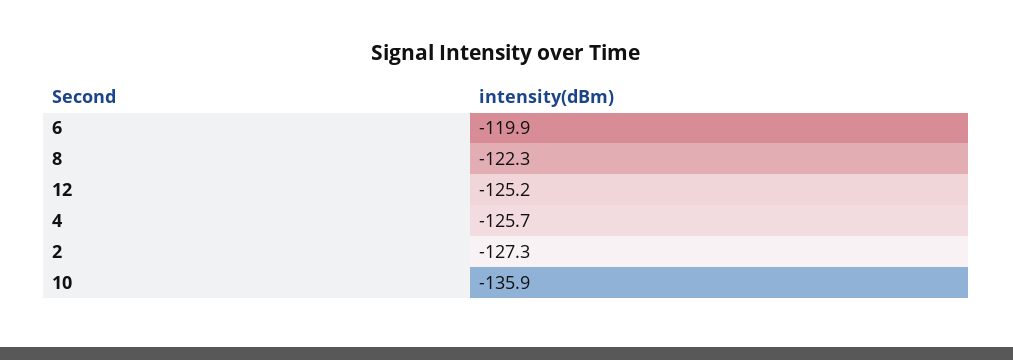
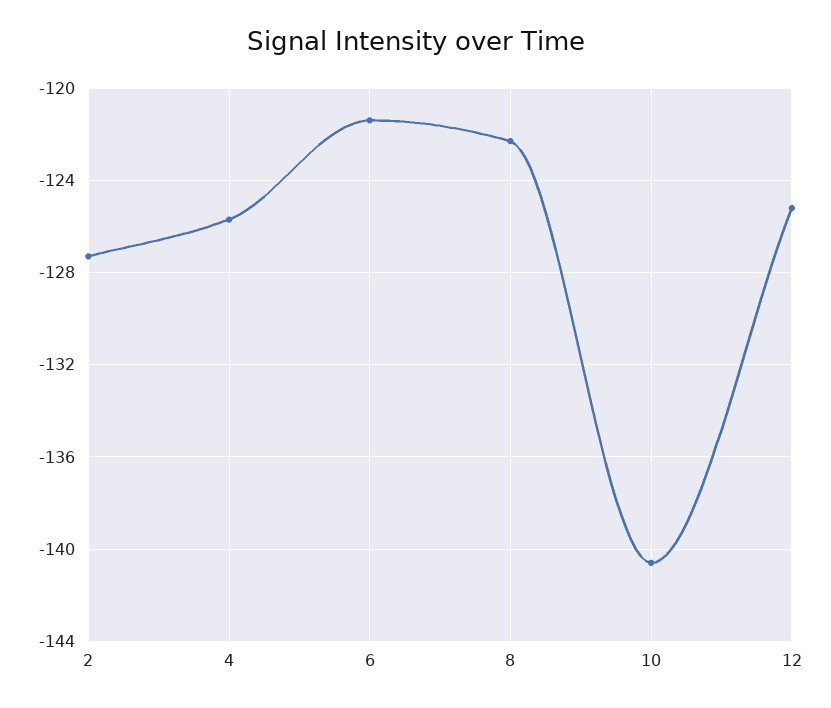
  {
-   "6": -119.9,
+   "6": -121.5,
    "8": -122.3,
    "12": -125.2,
    "4": -125.7,
    "2": -127.3,
-   "10": -135.9
+   "10": -140.5
  }

